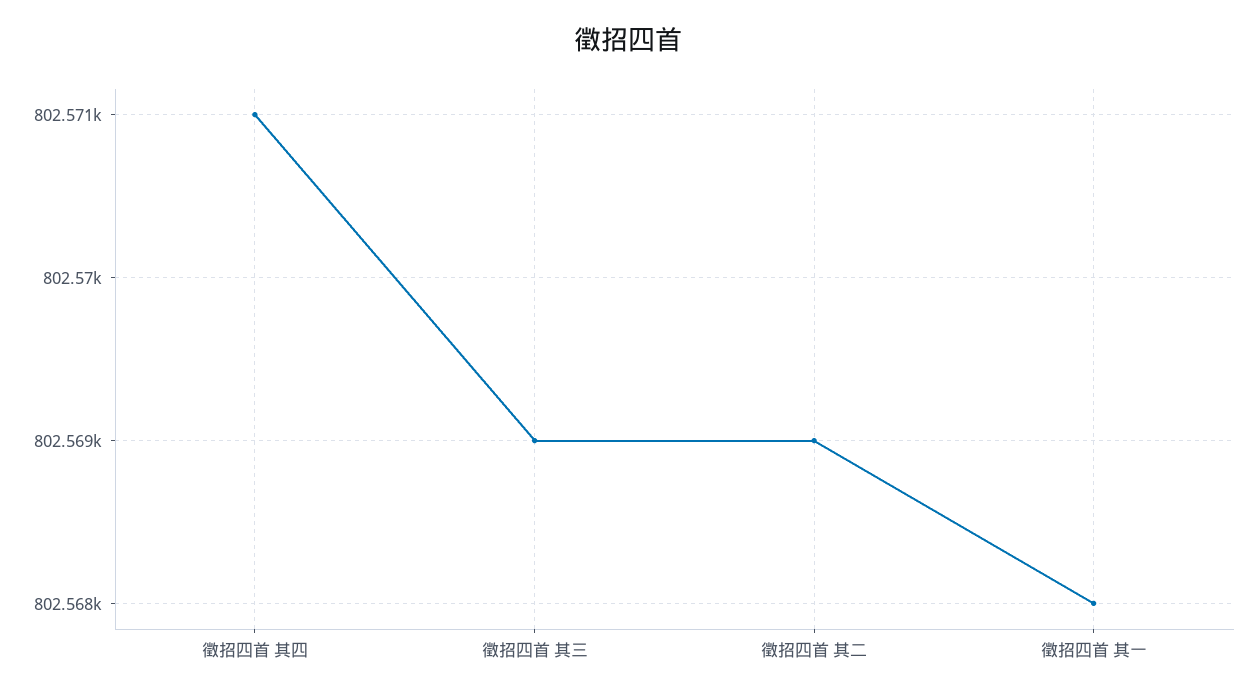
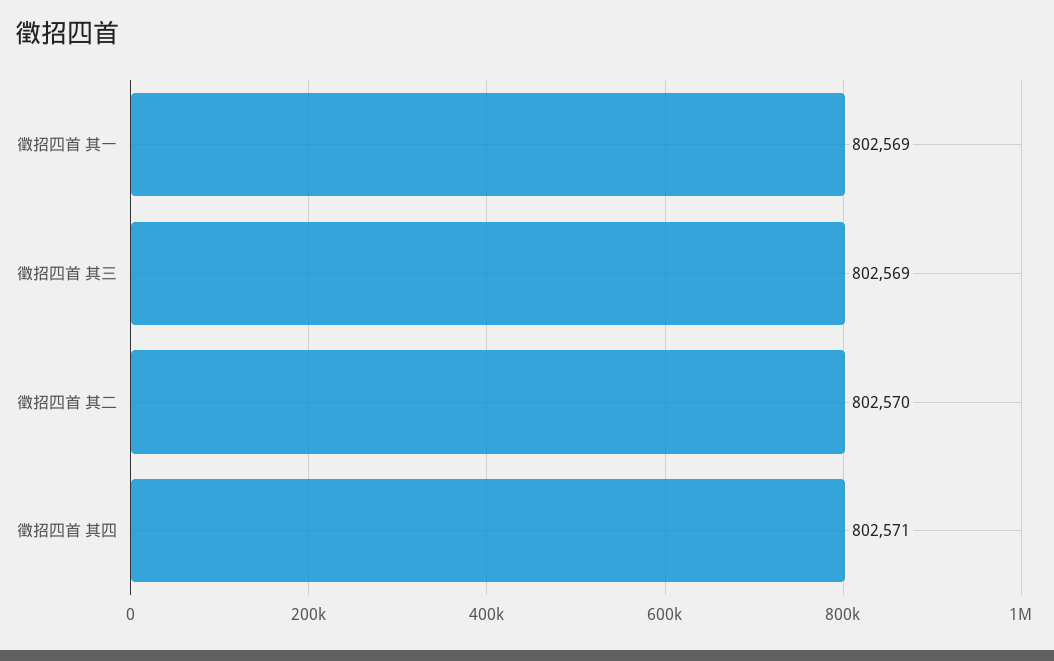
  {
    "徵招四首 其四": 802571,
    "徵招四首 其三": 802569,
-   "徵招四首 其二": 802569,
+   "徵招四首 其二": 802570,
-   "徵招四首 其一": 802568
+   "徵招四首 其一": 802569
  }

